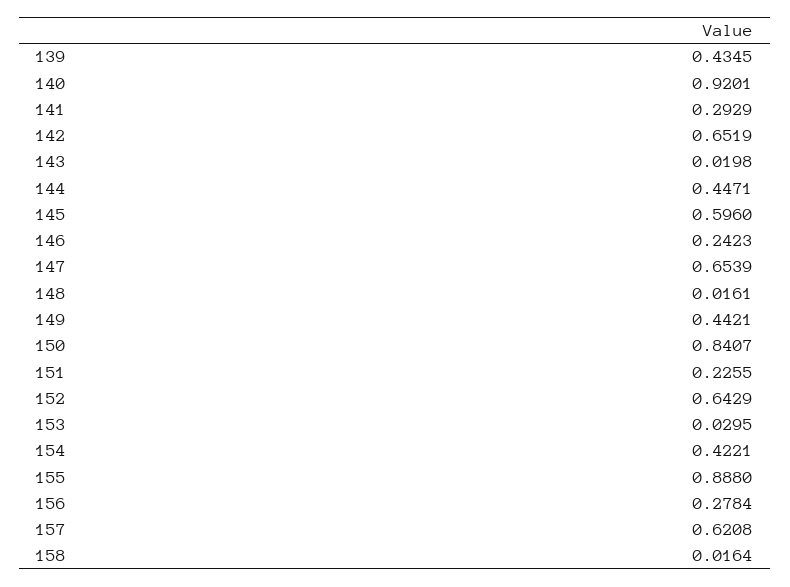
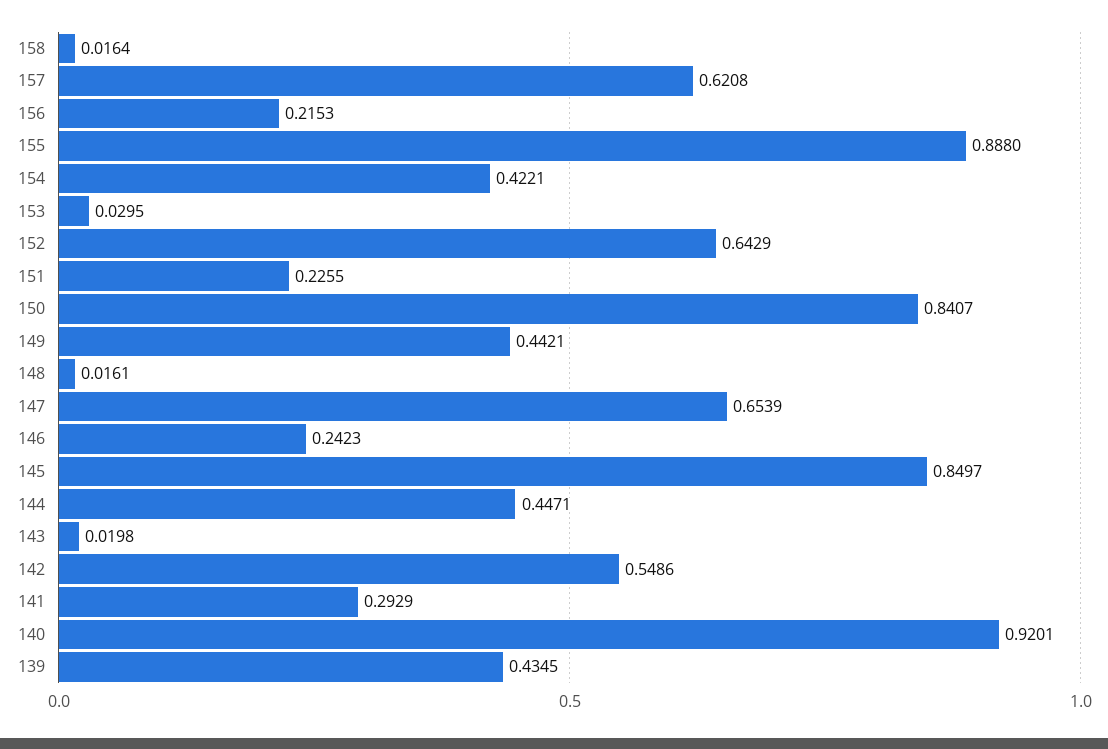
  {
    "139": 0.4345,
    "140": 0.9201,
    "141": 0.2929,
-   "142": 0.6519,
+   "142": 0.5486,
    "143": 0.0198,
    "144": 0.4471,
-   "145": 0.596,
+   "145": 0.8497,
    "146": 0.2423,
    "147": 0.6539,
    "148": 0.0161,
    "149": 0.4421,
    "150": 0.8407,
    "151": 0.2255,
    "152": 0.6429,
    "153": 0.0295,
    "154": 0.4221,
    "155": 0.888,
-   "156": 0.2784,
+   "156": 0.2153,
    "157": 0.6208,
    "158": 0.0164
  }

